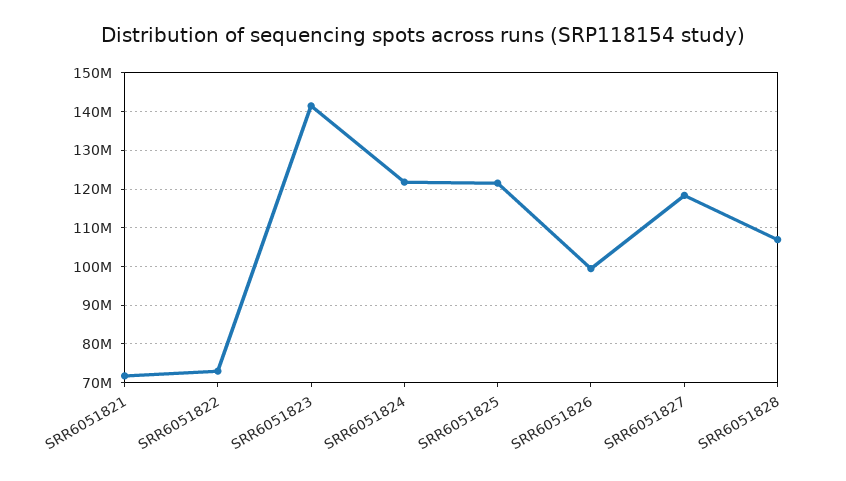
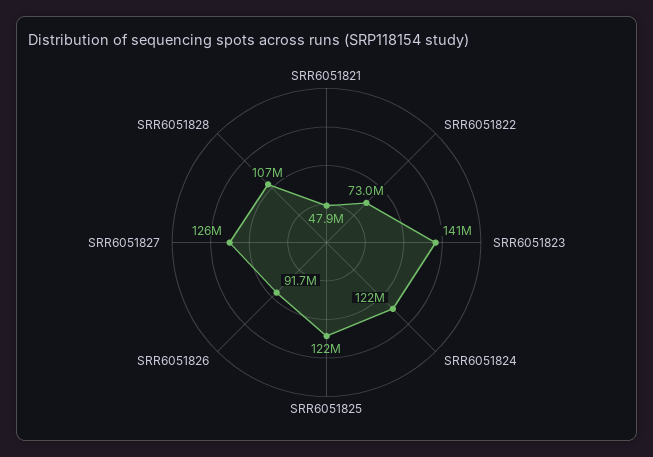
  {
-   "SRR6051821": 72000000,
+   "SRR6051821": 47900000,
    "SRR6051822": 73000000,
    "SRR6051823": 141000000,
    "SRR6051824": 122000000,
    "SRR6051825": 122000000,
-   "SRR6051826": 100000000,
+   "SRR6051826": 91700000,
-   "SRR6051827": 118000000,
+   "SRR6051827": 126000000,
    "SRR6051828": 107000000
  }

